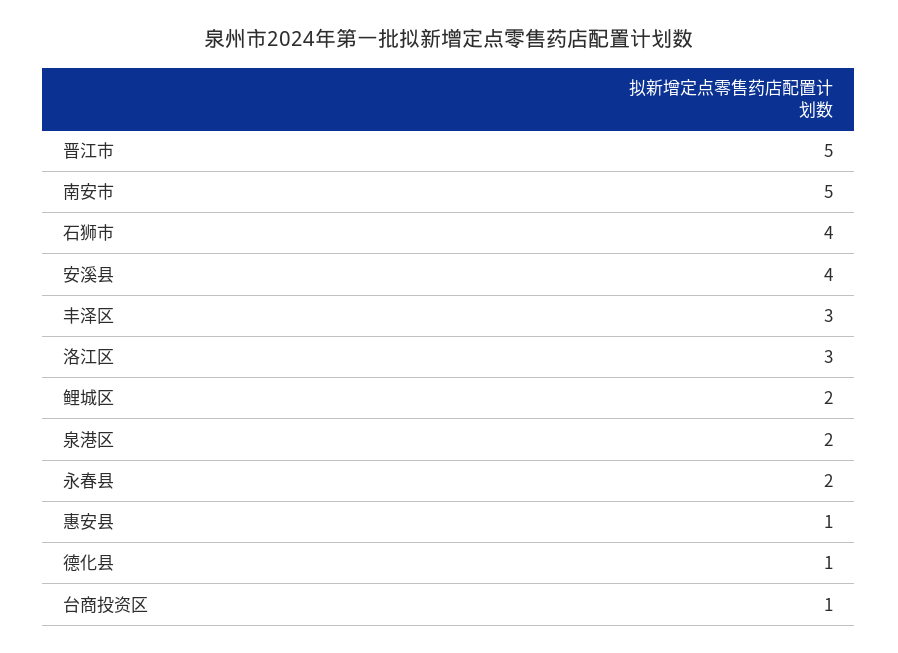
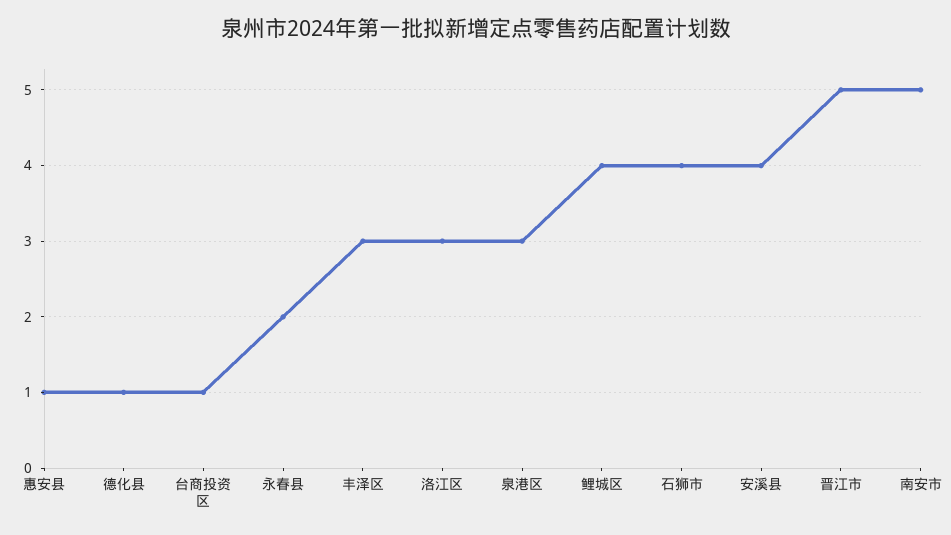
  {
    "晋江市": 5,
    "南安市": 5,
    "石狮市": 4,
    "安溪县": 4,
    "丰泽区": 3,
    "洛江区": 3,
-   "鲤城区": 2,
+   "鲤城区": 4,
-   "泉港区": 2,
+   "泉港区": 3,
    "永春县": 2,
    "惠安县": 1,
    "德化县": 1,
    "台商投资区": 1
  }

